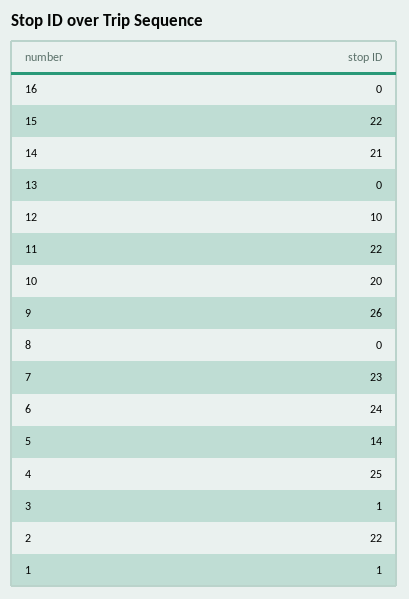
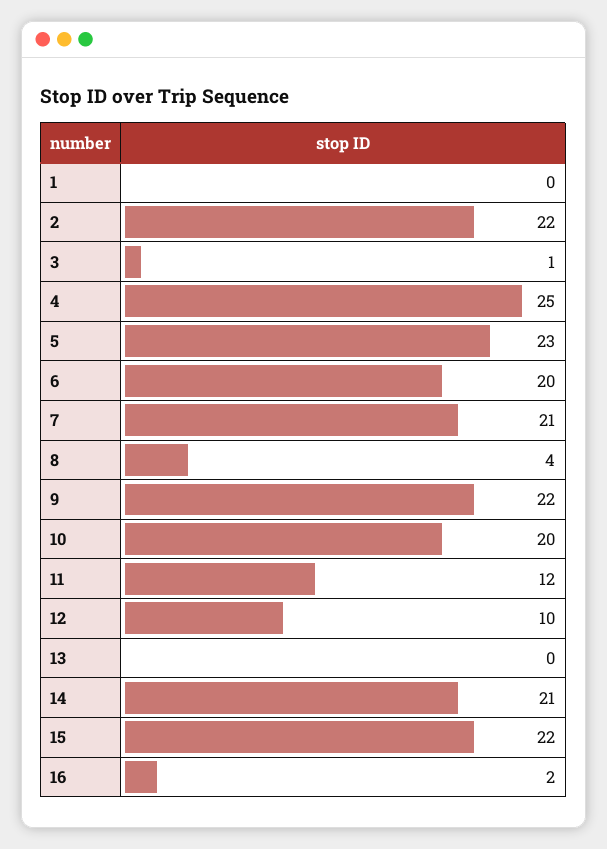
  {
-   "16": 0,
+   "16": 2,
    "15": 22,
    "14": 21,
    "13": 0,
    "12": 10,
-   "11": 22,
+   "11": 12,
    "10": 20,
-   "9": 26,
+   "9": 22,
-   "8": 0,
+   "8": 4,
-   "7": 23,
+   "7": 21,
-   "6": 24,
+   "6": 20,
-   "5": 14,
+   "5": 23,
    "4": 25,
    "3": 1,
    "2": 22,
-   "1": 1
+   "1": 0
  }

